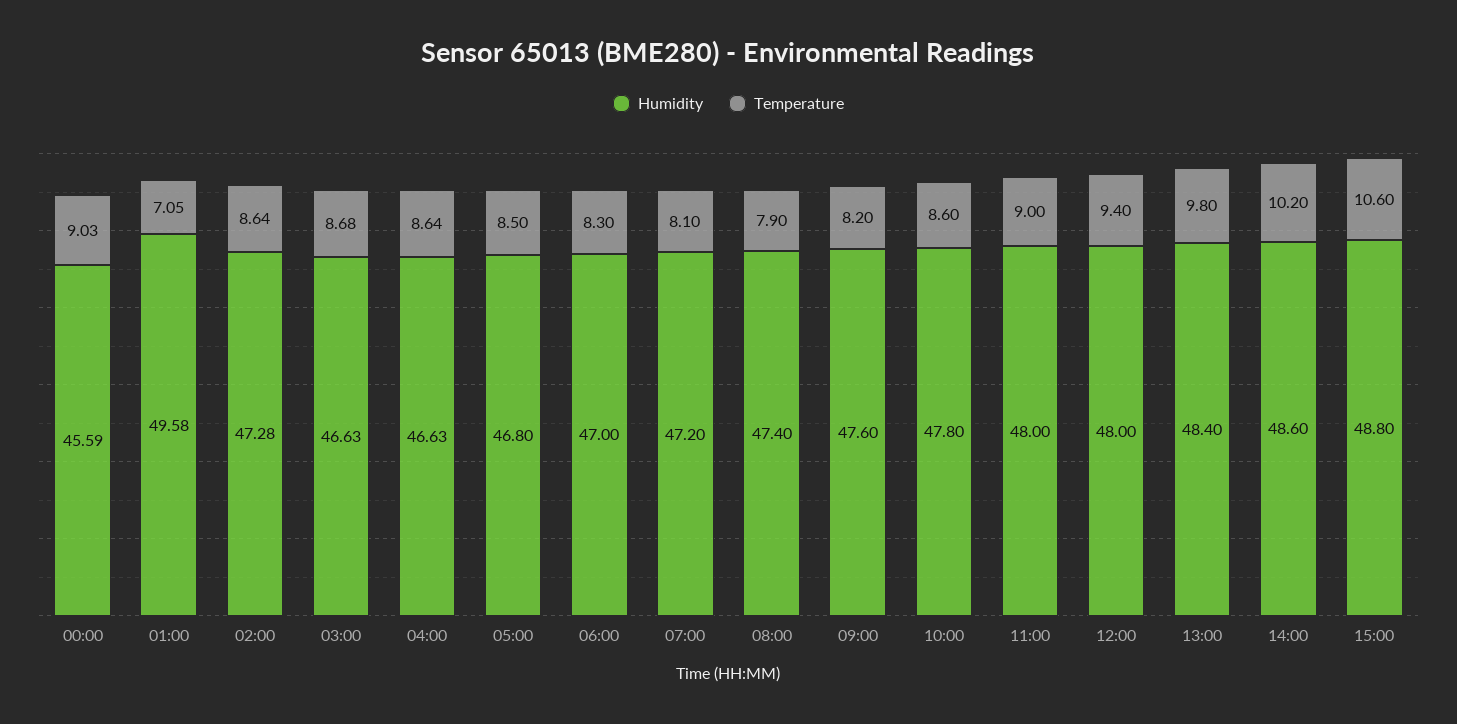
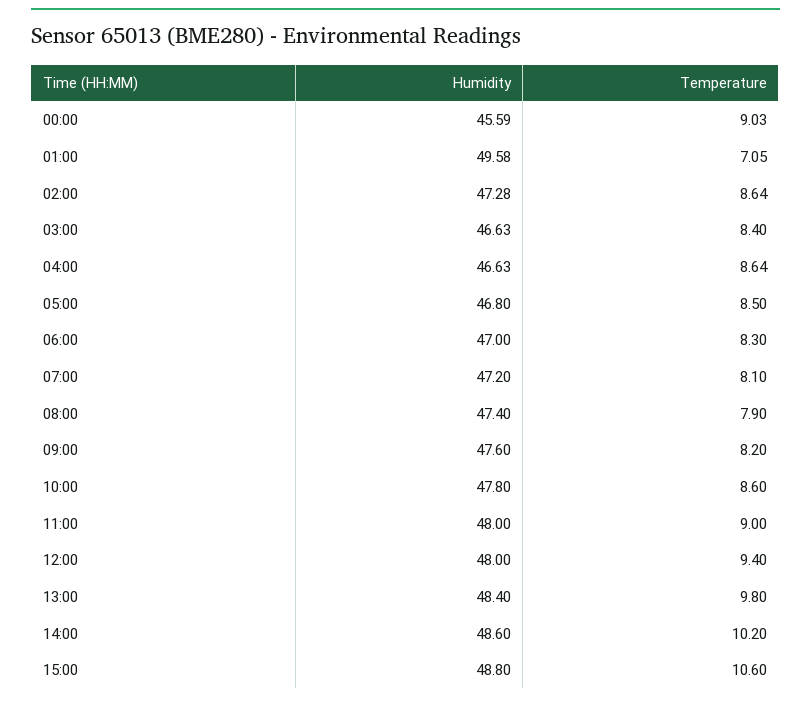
  {
    "Humidity": {
      "00:00": 45.59,
      "01:00": 49.58,
      "02:00": 47.28,
      "03:00": 46.63,
      "04:00": 46.63,
      "05:00": 46.8,
      "06:00": 47,
      "07:00": 47.2,
      "08:00": 47.4,
      "09:00": 47.6,
      "10:00": 47.8,
      "11:00": 48,
      "12:00": 48,
      "13:00": 48.4,
      "14:00": 48.6,
      "15:00": 48.8
    },
    "Temperature": {
      "00:00": 9.03,
      "01:00": 7.05,
      "02:00": 8.64,
-     "03:00": 8.68,
+     "03:00": 8.4,
      "04:00": 8.64,
      "05:00": 8.5,
      "06:00": 8.3,
      "07:00": 8.1,
      "08:00": 7.9,
      "09:00": 8.2,
      "10:00": 8.6,
      "11:00": 9,
      "12:00": 9.4,
      "13:00": 9.8,
      "14:00": 10.2,
      "15:00": 10.6
    }
  }

